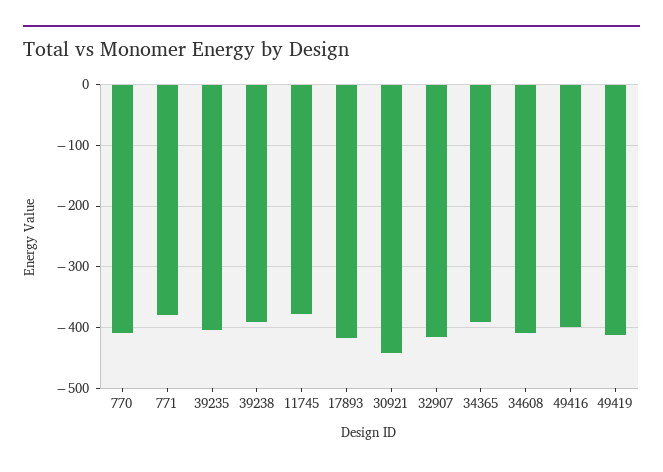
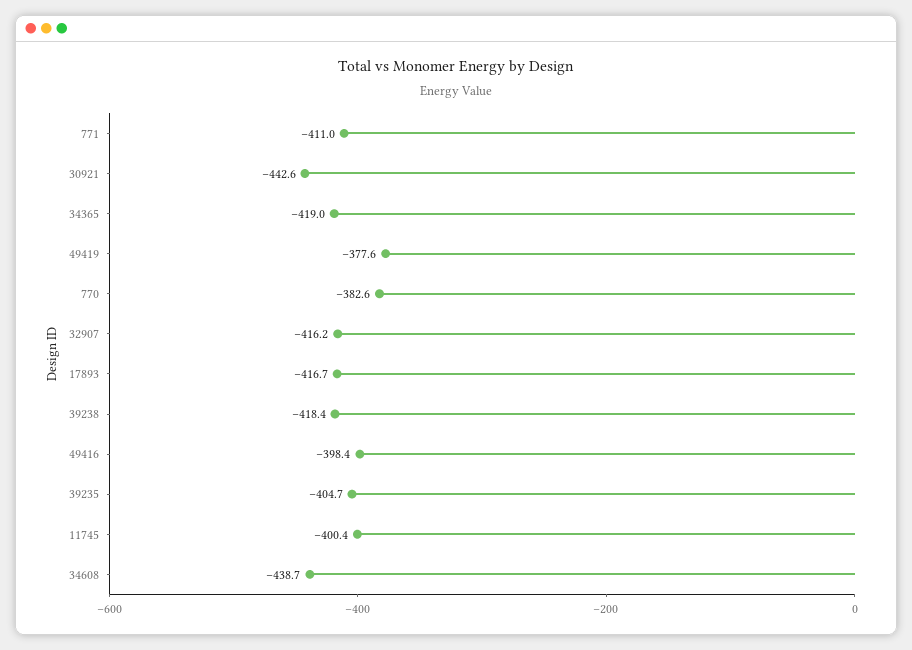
  {
-   "770": -410,
+   "770": -382.6,
-   "771": -380,
+   "771": -411,
    "39235": -404.7,
-   "39238": -390,
+   "39238": -418.4,
-   "11745": -380,
+   "11745": -400.4,
    "17893": -416.7,
    "30921": -442.6,
    "32907": -416.2,
-   "34365": -390,
+   "34365": -419,
-   "34608": -410,
+   "34608": -438.7,
    "49416": -398.4,
-   "49419": -410
+   "49419": -377.6
  }

